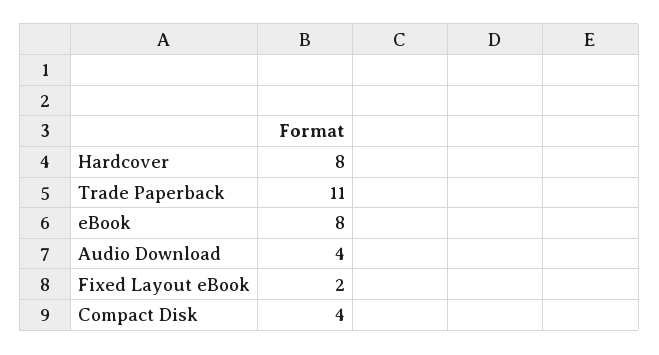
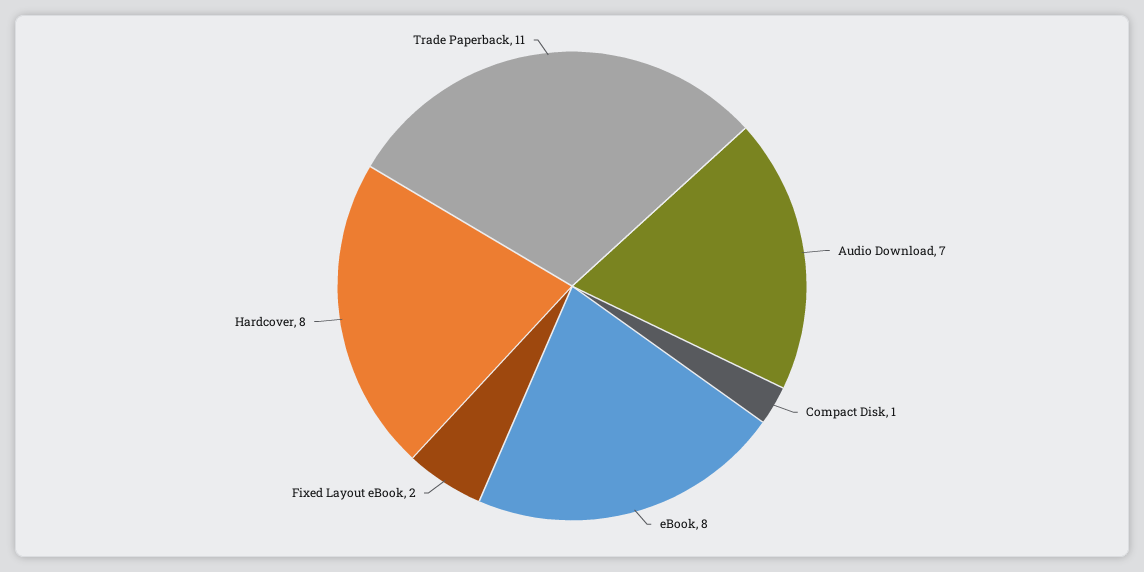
  {
    "Hardcover": 8,
    "Trade Paperback": 11,
    "eBook": 8,
-   "Audio Download": 4,
+   "Audio Download": 7,
    "Fixed Layout eBook": 2,
-   "Compact Disk": 4
+   "Compact Disk": 1
  }

